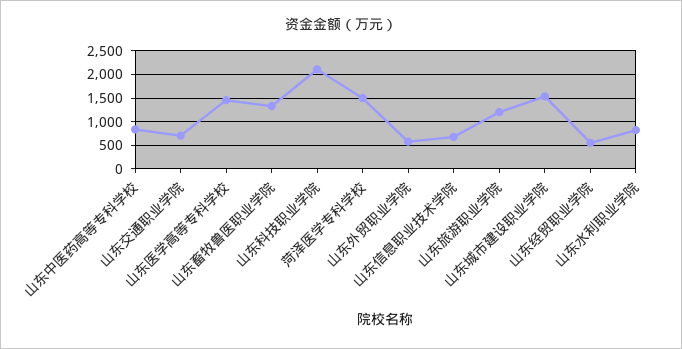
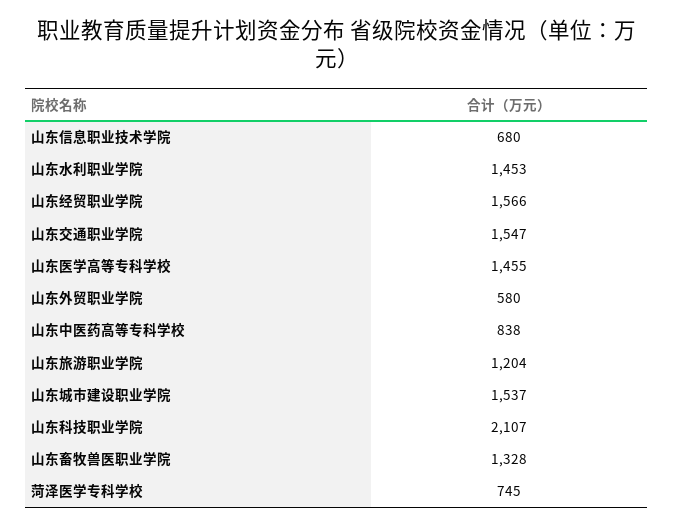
  {
    "山东中医药高等专科学校": 838,
-   "山东交通职业学院": 750,
+   "山东交通职业学院": 1547,
    "山东医学高等专科学校": 1455,
    "山东畜牧兽医职业学院": 1328,
    "山东科技职业学院": 2107,
-   "菏泽医学专科学校": 1500,
+   "菏泽医学专科学校": 745,
    "山东外贸职业学院": 580,
    "山东信息职业技术学院": 680,
    "山东旅游职业学院": 1204,
    "山东城市建设职业学院": 1537,
-   "山东经贸职业学院": 500,
+   "山东经贸职业学院": 1566,
-   "山东水利职业学院": 750
+   "山东水利职业学院": 1453
  }

